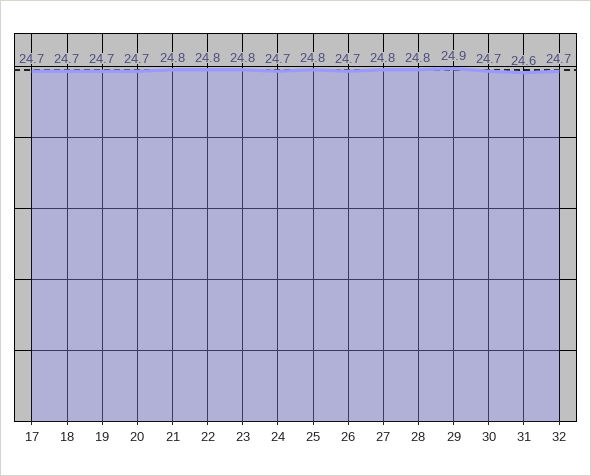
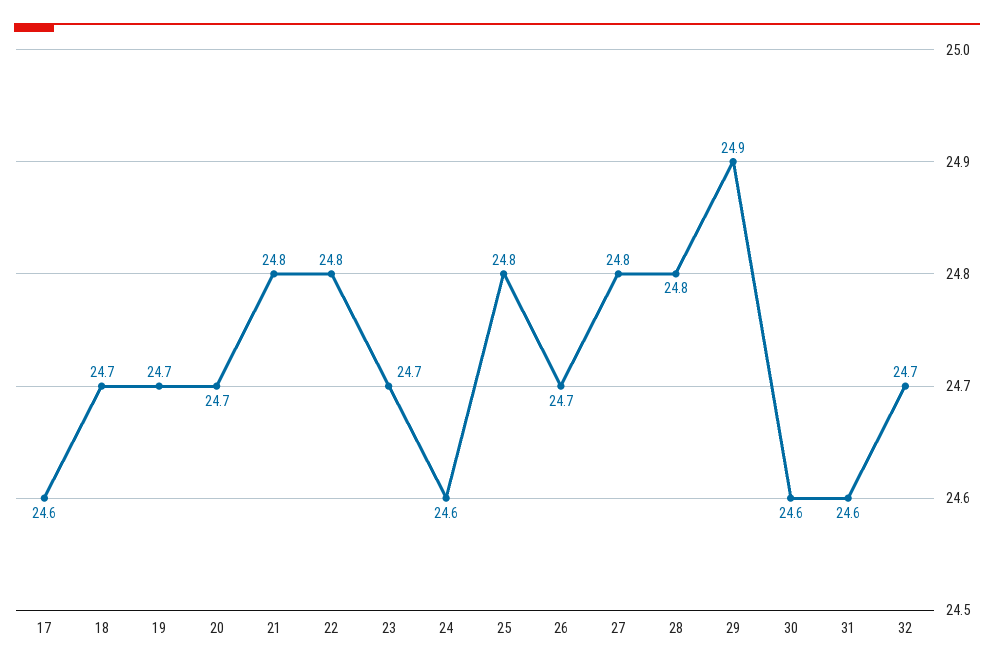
  {
-   "17": 24.7,
+   "17": 24.6,
    "18": 24.7,
    "19": 24.7,
    "20": 24.7,
    "21": 24.8,
    "22": 24.8,
-   "23": 24.8,
+   "23": 24.7,
-   "24": 24.7,
+   "24": 24.6,
    "25": 24.8,
    "26": 24.7,
    "27": 24.8,
    "28": 24.8,
    "29": 24.9,
-   "30": 24.7,
+   "30": 24.6,
    "31": 24.6,
    "32": 24.7
  }

